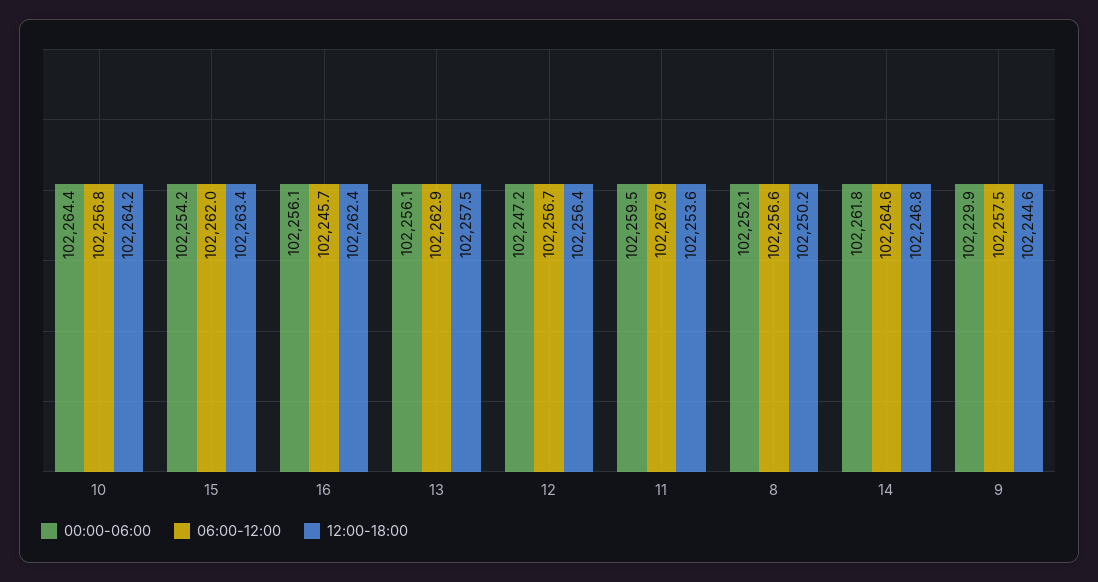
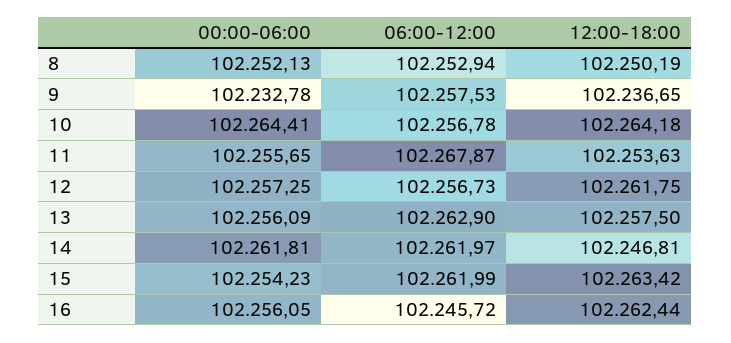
  {
    "00:00-06:00": {
      "10": 102264.41,
      "15": 102254.23,
      "16": 102256.05,
      "13": 102256.09,
-     "12": 102247.2,
+     "12": 102257.25,
-     "11": 102259.5,
+     "11": 102255.65,
      "8": 102252.13,
      "14": 102261.81,
-     "9": 102229.9
+     "9": 102232.78
    },
    "06:00-12:00": {
      "10": 102256.78,
      "15": 102261.99,
      "16": 102245.72,
      "13": 102262.9,
      "12": 102256.73,
      "11": 102267.87,
-     "8": 102256.6,
+     "8": 102252.94,
-     "14": 102264.6,
+     "14": 102261.97,
      "9": 102257.53
    },
    "12:00-18:00": {
      "10": 102264.18,
      "15": 102263.42,
      "16": 102262.44,
      "13": 102257.5,
-     "12": 102256.4,
+     "12": 102261.75,
      "11": 102253.63,
      "8": 102250.19,
      "14": 102246.81,
-     "9": 102244.6
+     "9": 102236.65
    }
  }

